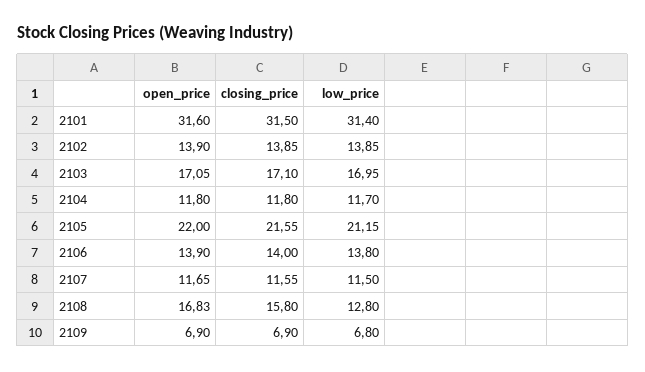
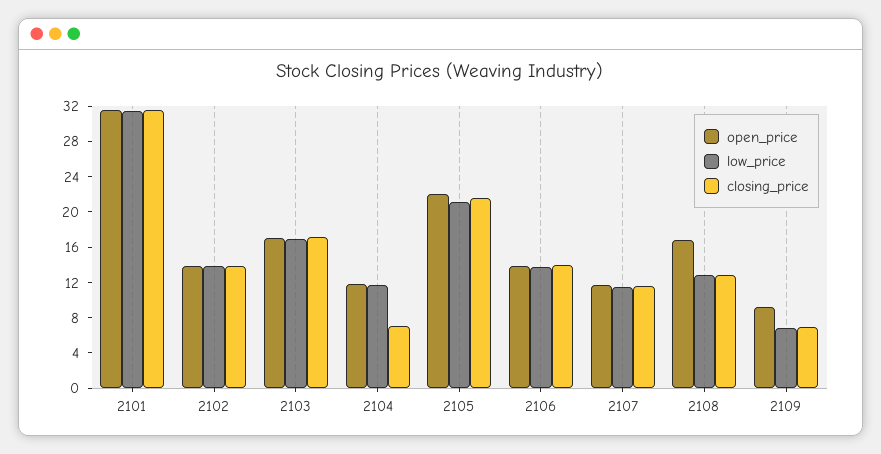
  {
    "open_price": {
      "2101": 31.6,
      "2102": 13.9,
      "2103": 17.05,
      "2104": 11.8,
      "2105": 22,
      "2106": 13.9,
      "2107": 11.65,
      "2108": 16.83,
-     "2109": 6.9
+     "2109": 9
    },
    "closing_price": {
      "2101": 31.5,
      "2102": 13.85,
      "2103": 17.1,
-     "2104": 11.8,
+     "2104": 7,
      "2105": 21.55,
      "2106": 14,
      "2107": 11.55,
-     "2108": 15.8,
+     "2108": 13,
      "2109": 6.9
    },
    "low_price": {
      "2101": 31.4,
      "2102": 13.85,
      "2103": 16.95,
      "2104": 11.7,
      "2105": 21.15,
      "2106": 13.8,
      "2107": 11.5,
      "2108": 12.8,
      "2109": 6.8
    }
  }

